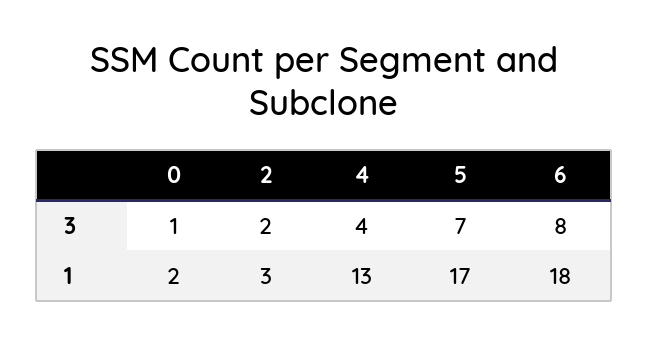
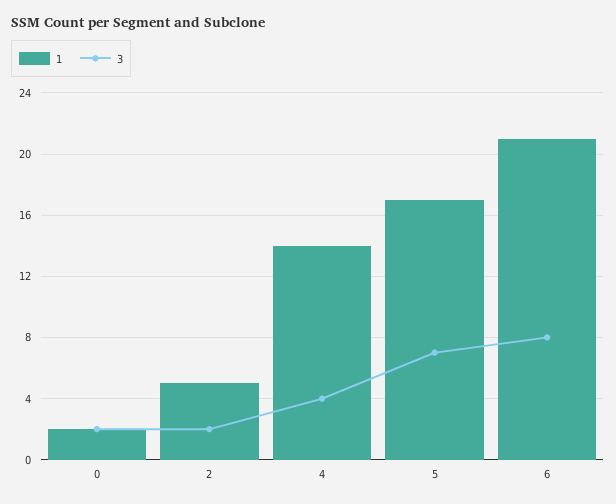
  {
    "3": {
-     "0": 1,
+     "0": 2,
      "2": 2,
      "4": 4,
      "5": 7,
      "6": 8
    },
    "1": {
      "0": 2,
-     "2": 3,
+     "2": 5,
-     "4": 13,
+     "4": 14,
      "5": 17,
-     "6": 18
+     "6": 21
    }
  }

